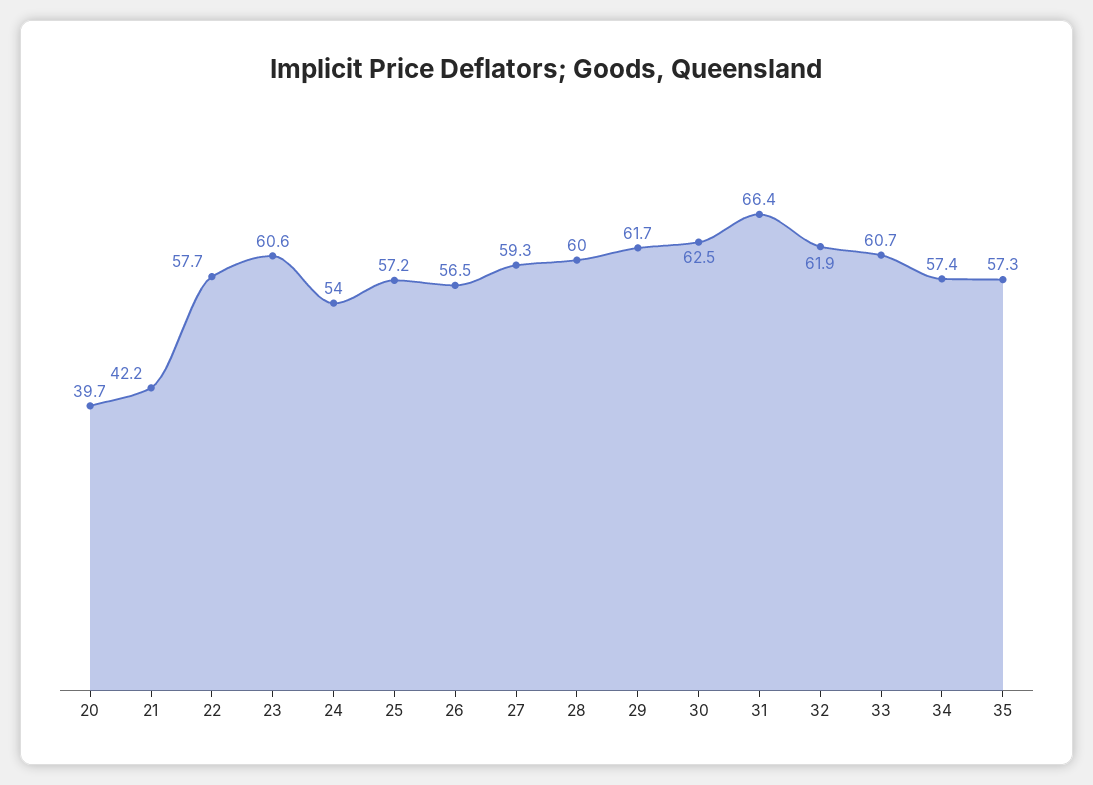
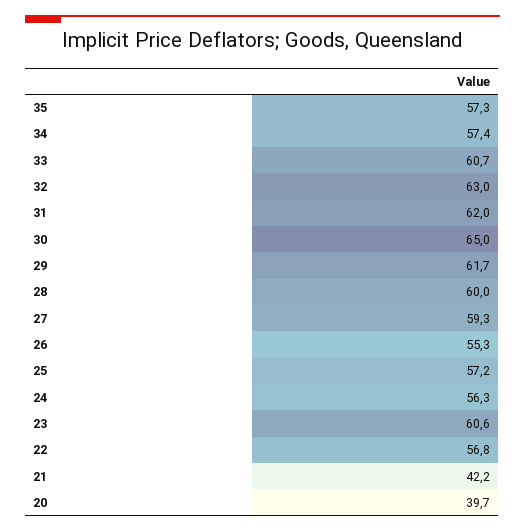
  {
    "20": 39.7,
    "21": 42.2,
-   "22": 57.7,
+   "22": 56.8,
    "23": 60.6,
-   "24": 54,
+   "24": 56.3,
    "25": 57.2,
-   "26": 56.5,
+   "26": 55.3,
    "27": 59.3,
    "28": 60,
    "29": 61.7,
-   "30": 62.5,
+   "30": 65,
-   "31": 66.4,
+   "31": 62,
-   "32": 61.9,
+   "32": 63,
    "33": 60.7,
    "34": 57.4,
    "35": 57.3
  }

